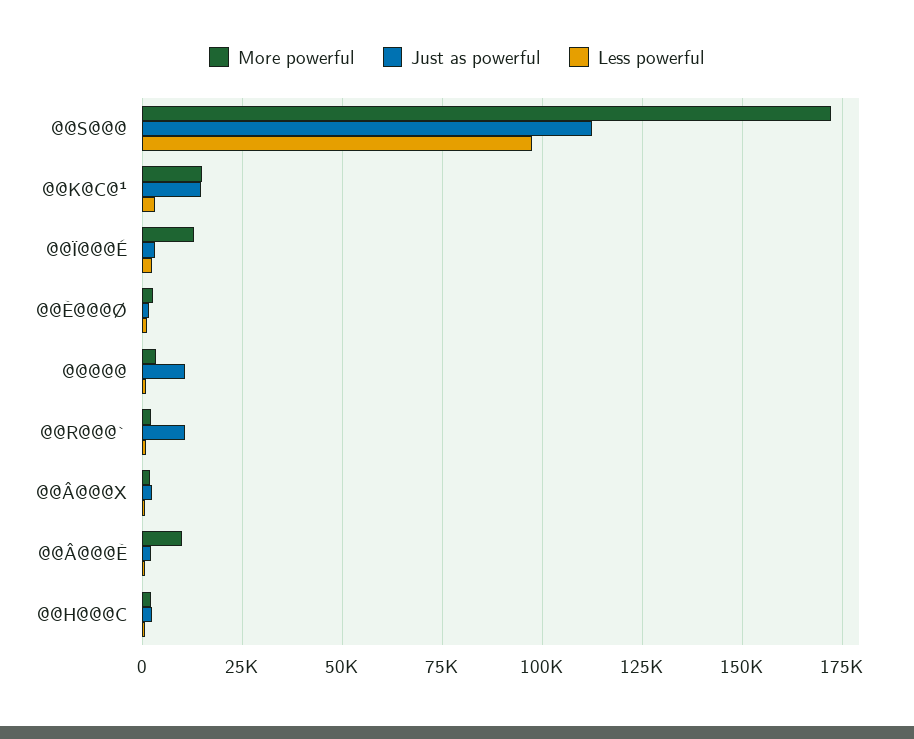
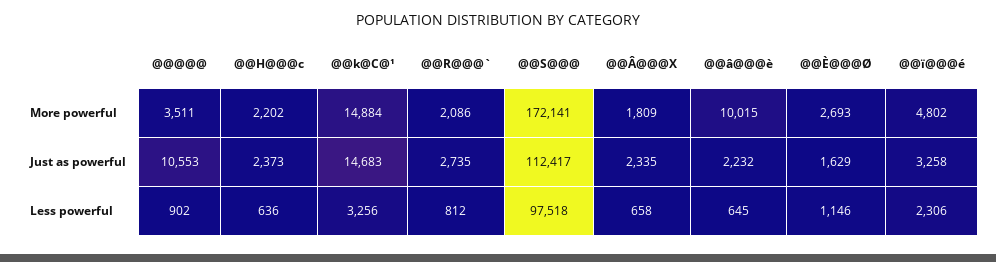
  {
    "More powerful": {
      "@@S@@@": 172141,
      "@@K@C@¹": 14884,
-     "@@Ï@@@É": 12500,
+     "@@Ï@@@É": 4802,
      "@@È@@@Ø": 2693,
      "@@@@@": 3511,
      "@@R@@@`": 2086,
      "@@Â@@@X": 1809,
      "@@Â@@@È": 10015,
      "@@H@@@C": 2202
    },
    "Just as powerful": {
      "@@S@@@": 112417,
      "@@K@C@¹": 14683,
      "@@Ï@@@É": 3258,
      "@@È@@@Ø": 1629,
      "@@@@@": 10553,
-     "@@R@@@`": 10000,
+     "@@R@@@`": 2735,
      "@@Â@@@X": 2335,
      "@@Â@@@È": 2232,
      "@@H@@@C": 2373
    },
    "Less powerful": {
      "@@S@@@": 97518,
      "@@K@C@¹": 3256,
      "@@Ï@@@É": 2306,
      "@@È@@@Ø": 1146,
      "@@@@@": 902,
      "@@R@@@`": 812,
      "@@Â@@@X": 658,
      "@@Â@@@È": 645,
      "@@H@@@C": 636
    }
  }

